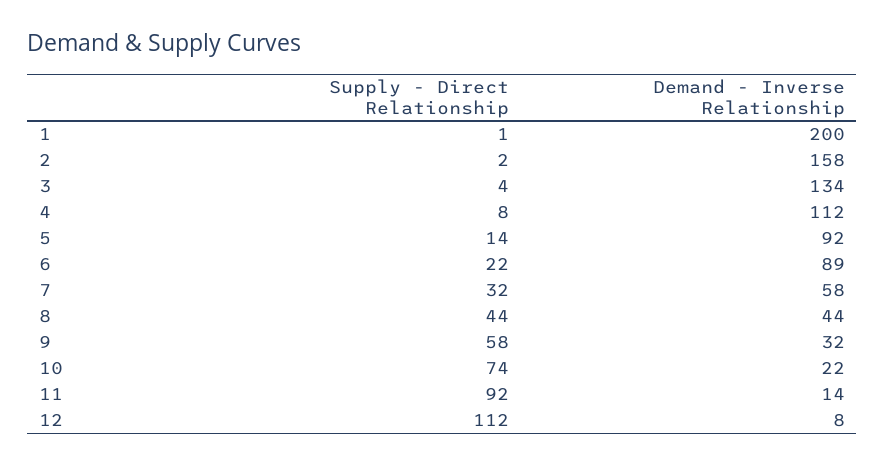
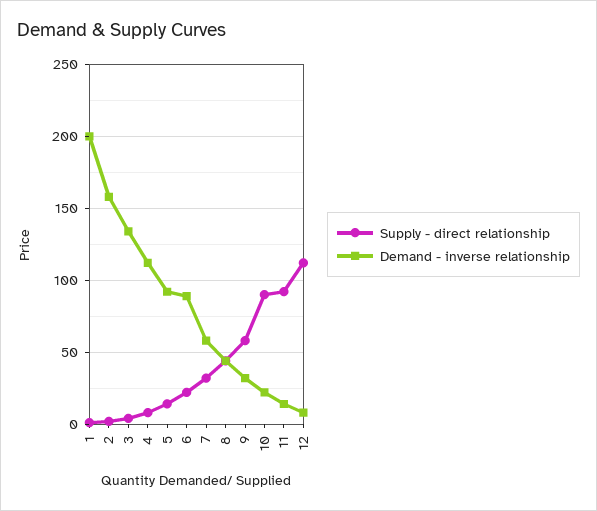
  {
    "Supply - Direct Relationship": {
      "1": 1,
      "2": 2,
      "3": 4,
      "4": 8,
      "5": 14,
      "6": 22,
      "7": 32,
      "8": 44,
      "9": 58,
-     "10": 74,
+     "10": 90,
      "11": 92,
      "12": 112
    },
    "Demand - Inverse Relationship": {
      "1": 200,
      "2": 158,
      "3": 134,
      "4": 112,
      "5": 92,
      "6": 89,
      "7": 58,
      "8": 44,
      "9": 32,
      "10": 22,
      "11": 14,
      "12": 8
    }
  }

